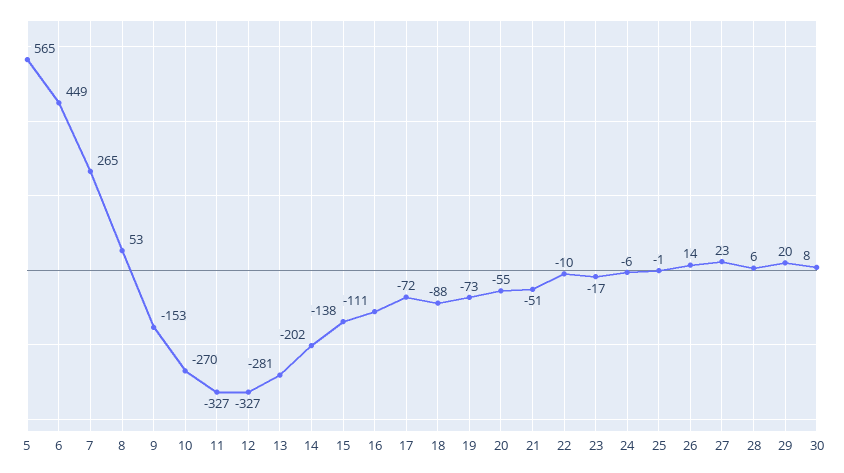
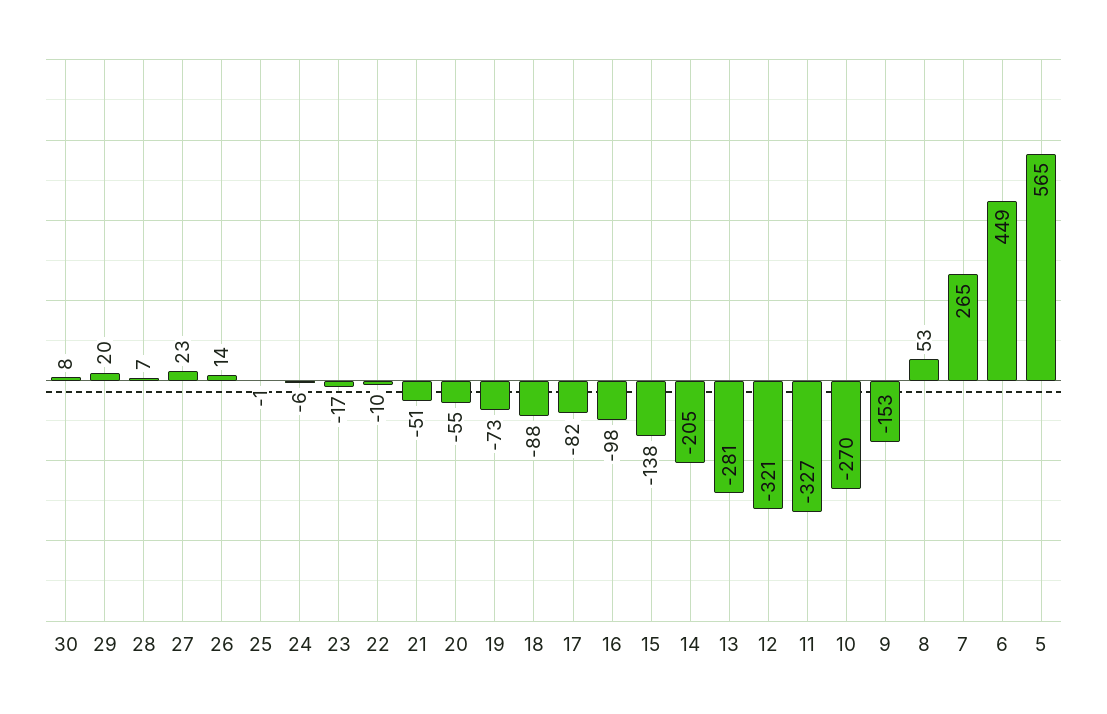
  {
    "5": 565,
    "6": 449,
    "7": 265,
    "8": 53,
    "9": -153,
    "10": -270,
    "11": -327,
-   "12": -327,
+   "12": -321,
    "13": -281,
-   "14": -202,
+   "14": -205,
    "15": -138,
-   "16": -111,
+   "16": -98,
-   "17": -72,
+   "17": -82,
    "18": -88,
    "19": -73,
    "20": -55,
    "21": -51,
    "22": -10,
    "23": -17,
    "24": -6,
    "25": -1,
    "26": 14,
    "27": 23,
-   "28": 6,
+   "28": 7,
    "29": 20,
    "30": 8
  }

